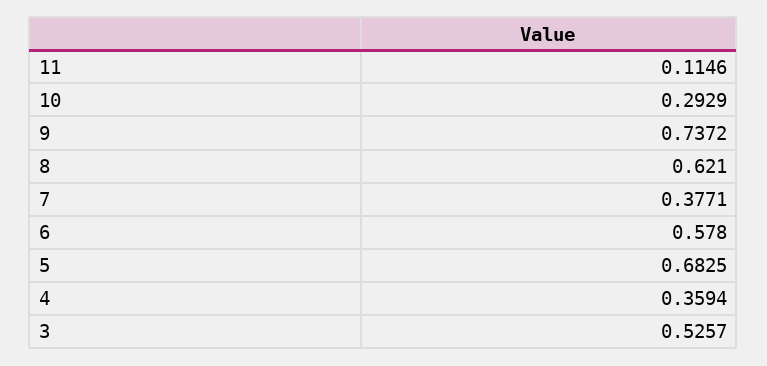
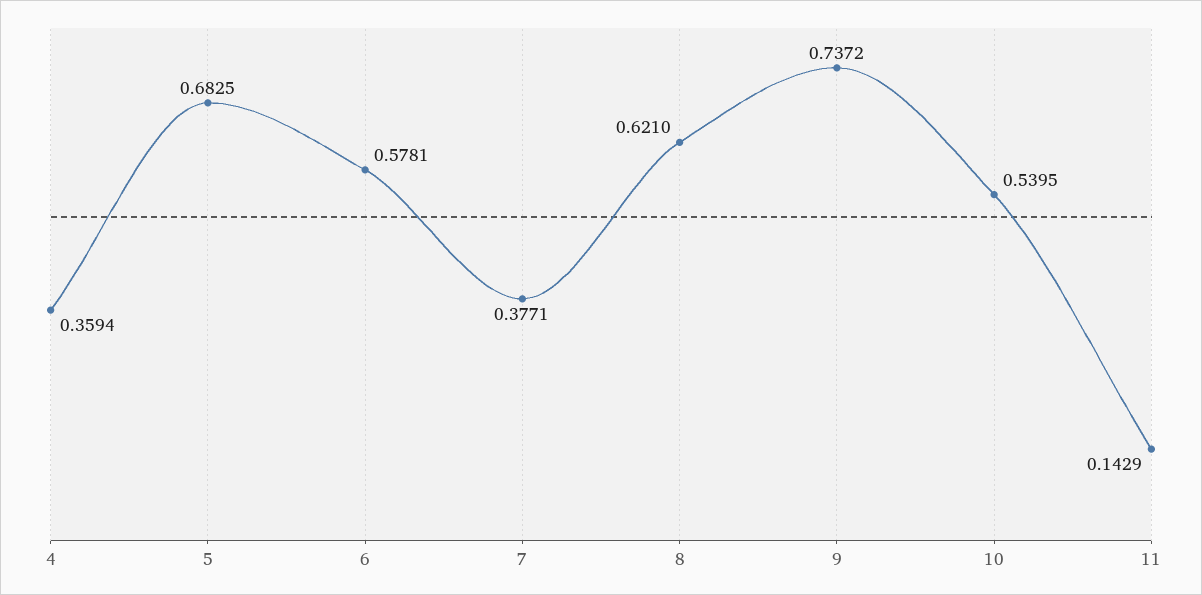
  {
-   "11": 0.1146,
+   "11": 0.1429,
-   "10": 0.2929,
+   "10": 0.5395,
    "9": 0.7372,
    "8": 0.621,
    "7": 0.3771,
-   "6": 0.578,
+   "6": 0.5781,
    "5": 0.6825,
-   "4": 0.3594,
+   "4": 0.3594
-   "3": 0.5257
  }

